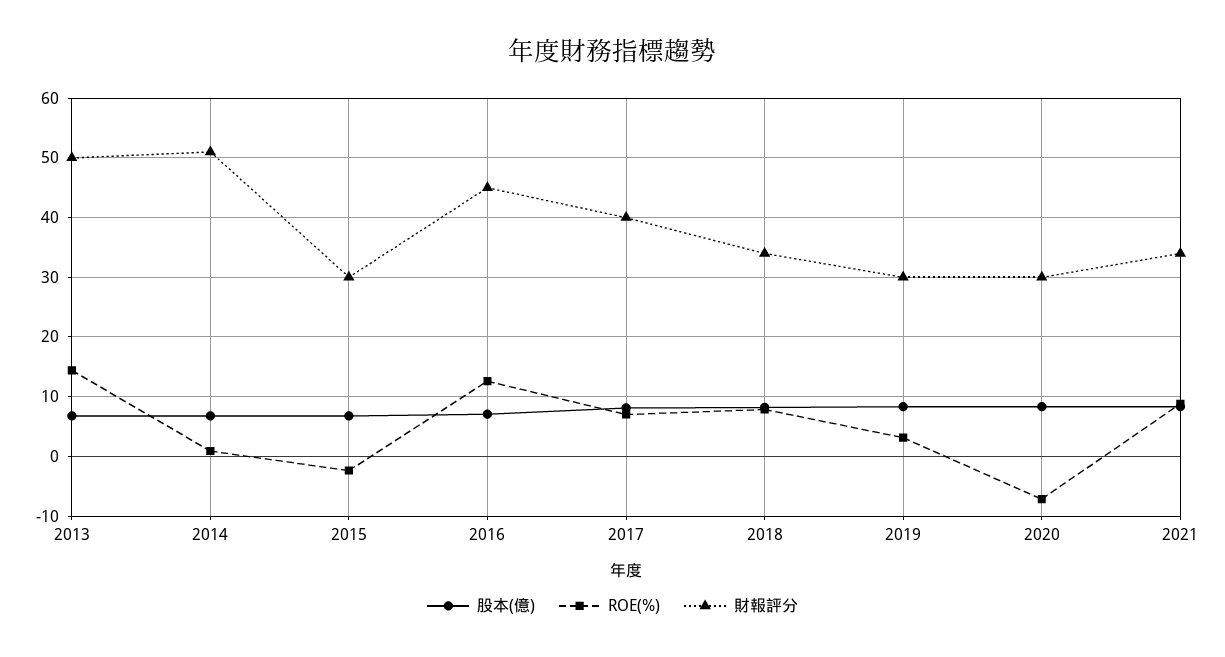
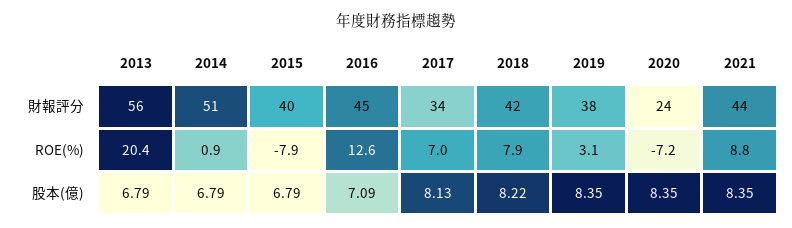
  {
    "股本(億)": {
      "2013": 6.79,
      "2014": 6.79,
      "2015": 6.79,
      "2016": 7.09,
      "2017": 8.13,
      "2018": 8.22,
      "2019": 8.35,
      "2020": 8.35,
      "2021": 8.35
    },
    "ROE(%)": {
-     "2013": 14,
+     "2013": 20.4,
      "2014": 0.9,
-     "2015": -2,
+     "2015": -7.9,
      "2016": 12.6,
      "2017": 7,
      "2018": 7.9,
      "2019": 3.1,
      "2020": -7.2,
      "2021": 8.8
    },
    "財報評分": {
-     "2013": 50,
+     "2013": 56,
      "2014": 51,
-     "2015": 30,
+     "2015": 40,
      "2016": 45,
-     "2017": 40,
+     "2017": 34,
-     "2018": 34,
+     "2018": 42,
-     "2019": 30,
+     "2019": 38,
-     "2020": 30,
+     "2020": 24,
-     "2021": 34
+     "2021": 44
    }
  }

